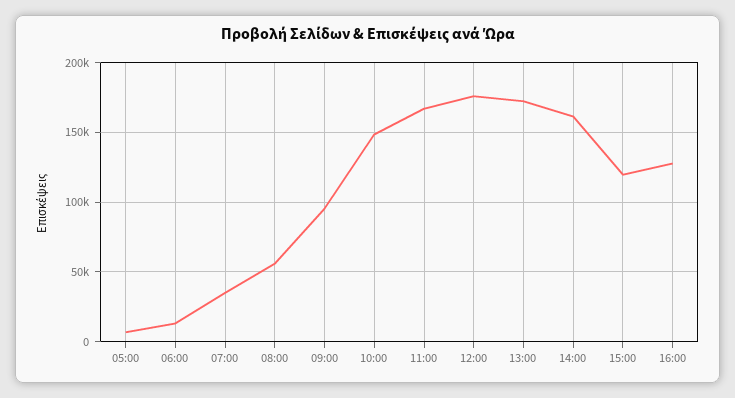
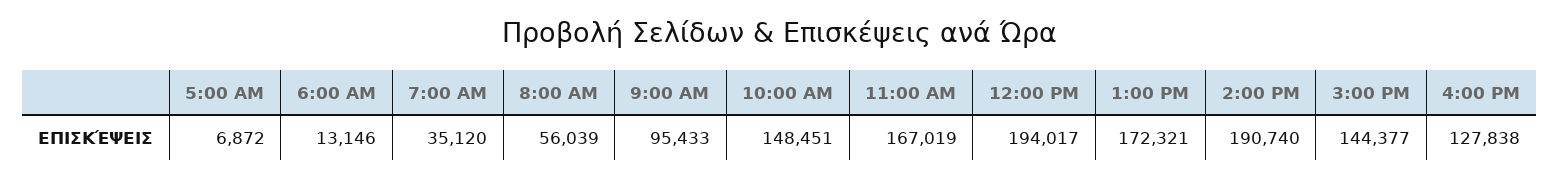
  {
    "05:00": 6872,
    "06:00": 13146,
    "07:00": 35120,
    "08:00": 56039,
    "09:00": 95433,
    "10:00": 148451,
    "11:00": 167019,
-   "12:00": 175000,
+   "12:00": 194017,
    "13:00": 172321,
-   "14:00": 160000,
+   "14:00": 190740,
-   "15:00": 120000,
+   "15:00": 144377,
    "16:00": 127838
  }

